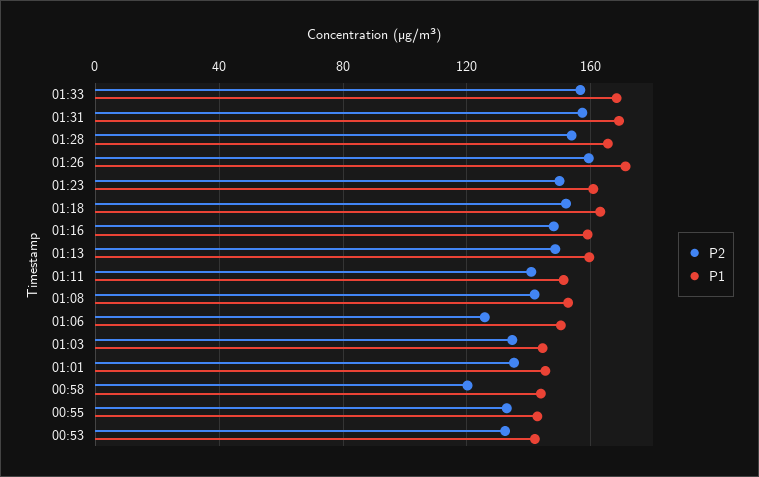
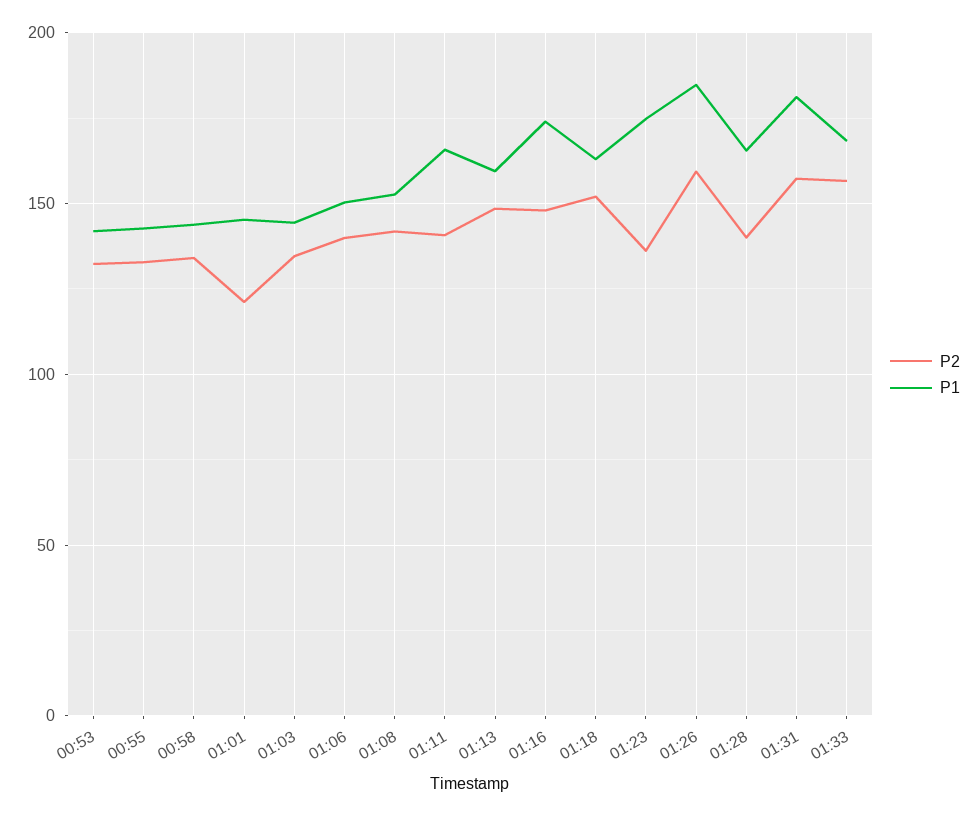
  {
    "P2": {
      "01:33": 155,
      "01:31": 155,
-     "01:28": 155,
+     "01:28": 140,
      "01:26": 160,
-     "01:23": 150,
+     "01:23": 135,
      "01:18": 150,
      "01:16": 150,
      "01:13": 150,
      "01:11": 140,
      "01:08": 140,
-     "01:06": 125,
+     "01:06": 140,
      "01:03": 135,
-     "01:01": 135,
+     "01:01": 120,
-     "00:58": 120,
+     "00:58": 135,
      "00:55": 135,
      "00:53": 130
    },
    "P1": {
      "01:33": 170,
-     "01:31": 170,
+     "01:31": 180,
      "01:28": 165,
-     "01:26": 170,
+     "01:26": 185,
-     "01:23": 160,
+     "01:23": 175,
      "01:18": 165,
-     "01:16": 160,
+     "01:16": 175,
      "01:13": 160,
-     "01:11": 150,
+     "01:11": 165,
      "01:08": 155,
      "01:06": 150,
      "01:03": 145,
      "01:01": 145,
      "00:58": 145,
      "00:55": 145,
      "00:53": 140
    }
  }

